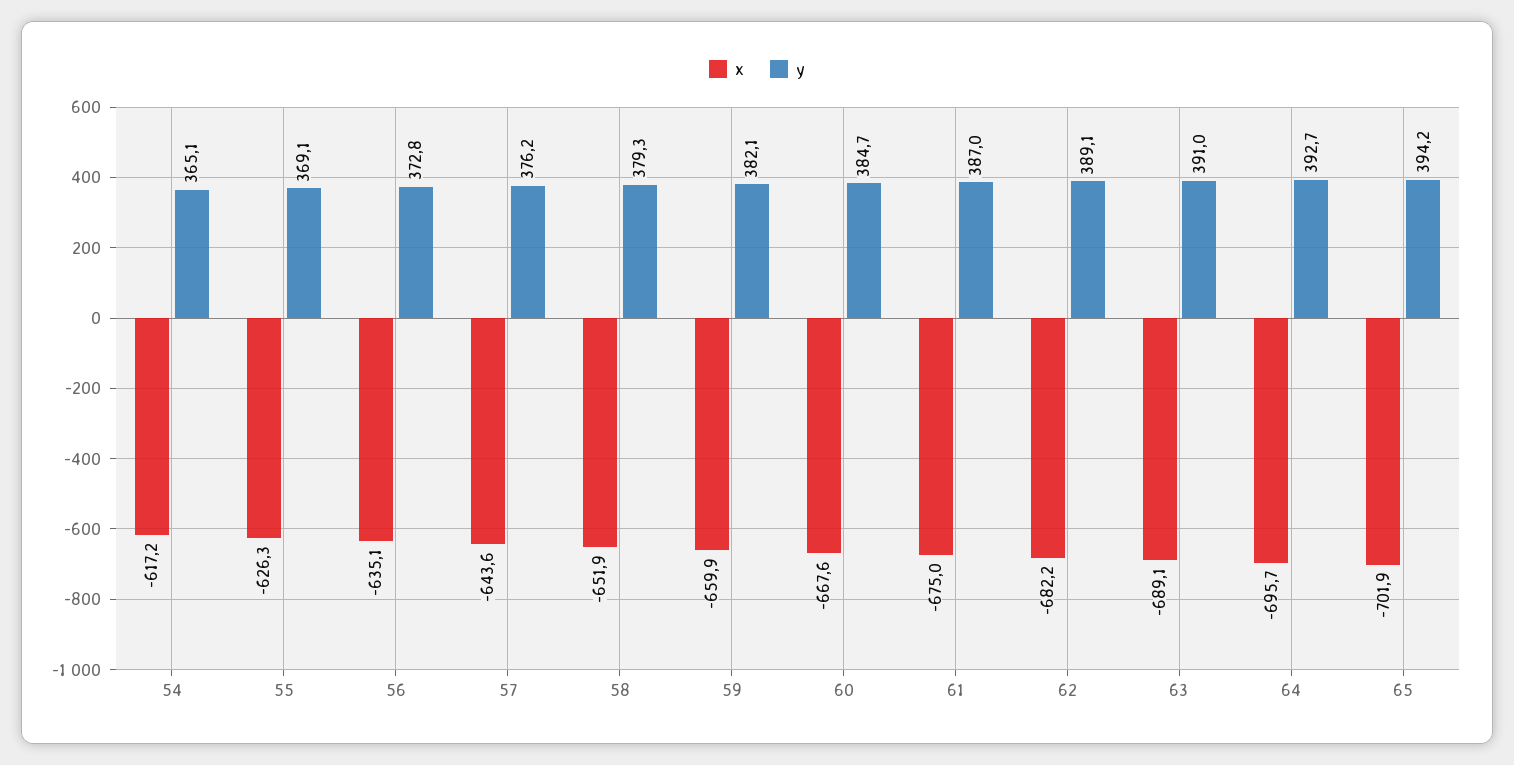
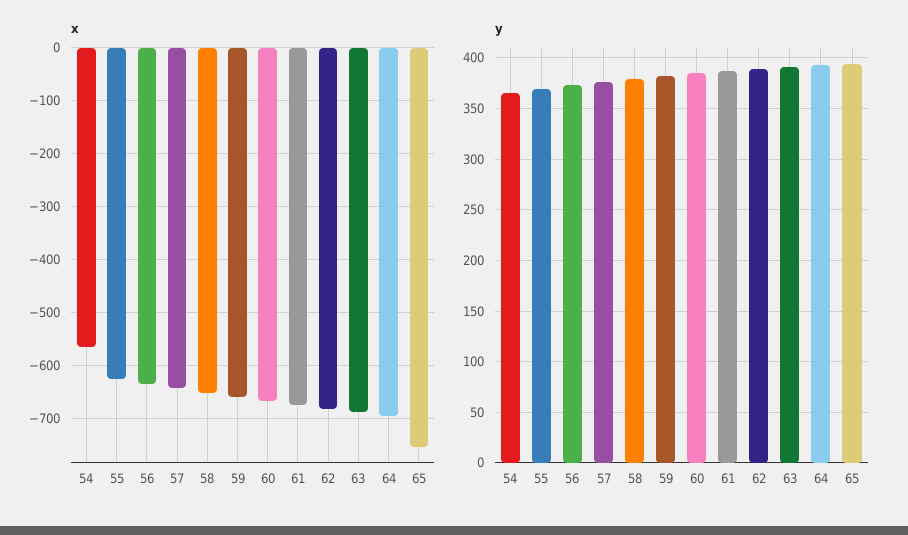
  {
    "x": {
-     "54": -617.2,
+     "54": -560,
      "55": -626.3,
      "56": -635.1,
      "57": -643.6,
      "58": -651.9,
      "59": -659.9,
      "60": -667.6,
      "61": -675,
      "62": -682.2,
      "63": -689.1,
      "64": -695.7,
-     "65": -701.9
+     "65": -760
    },
    "y": {
      "54": 365.1,
      "55": 369.1,
      "56": 372.8,
      "57": 376.2,
      "58": 379.3,
      "59": 382.1,
      "60": 384.7,
      "61": 387,
      "62": 389.1,
      "63": 391,
      "64": 392.7,
      "65": 394.2
    }
  }

